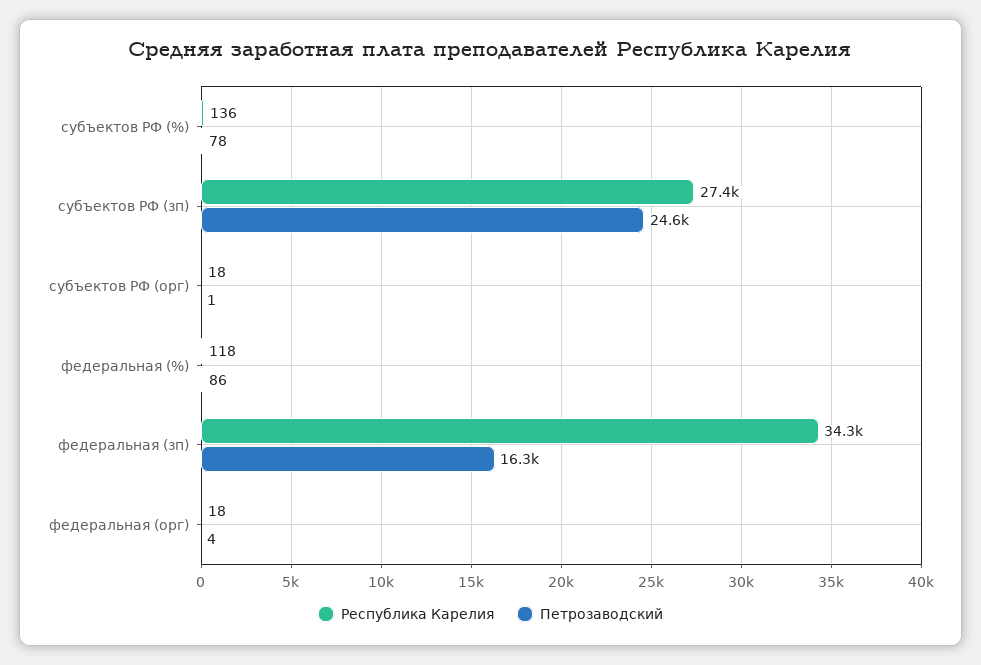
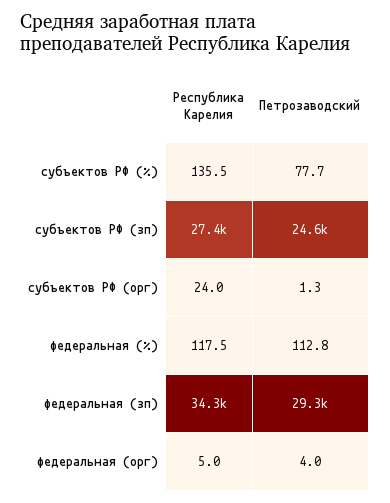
  {
    "Республика Карелия": {
      "субъектов РФ (%)": 135.5,
      "субъектов РФ (зп)": 27400,
-     "субъектов РФ (орг)": 18,
+     "субъектов РФ (орг)": 24,
      "федеральная (%)": 117.5,
      "федеральная (зп)": 34300,
-     "федеральная (орг)": 18
+     "федеральная (орг)": 5
    },
    "Петрозаводский": {
      "субъектов РФ (%)": 77.7,
      "субъектов РФ (зп)": 24600,
      "субъектов РФ (орг)": 1.3,
-     "федеральная (%)": 86,
+     "федеральная (%)": 112.8,
-     "федеральная (зп)": 16300,
+     "федеральная (зп)": 29300,
      "федеральная (орг)": 4
    }
  }

